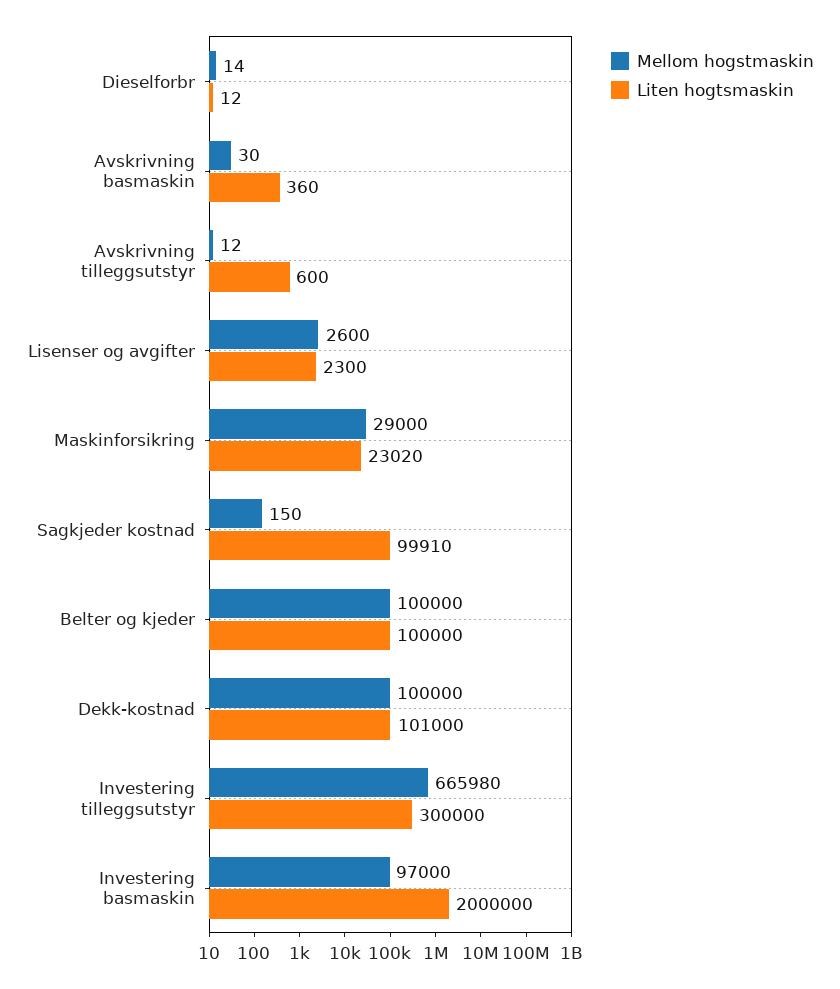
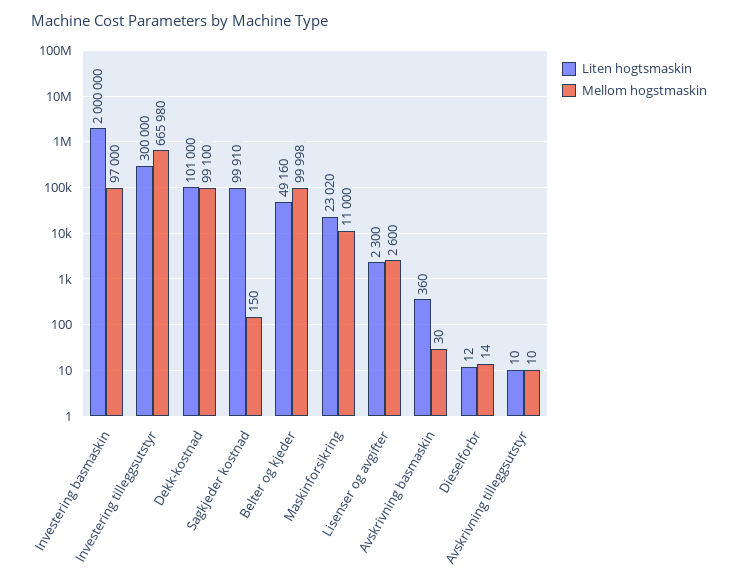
  {
    "Mellom hogstmaskin": {
      "Dieselforbr": 14,
      "Avskrivning basmaskin": 30,
-     "Avskrivning tilleggsutstyr": 12,
+     "Avskrivning tilleggsutstyr": 10,
      "Lisenser og avgifter": 2600,
-     "Maskinforsikring": 29000,
+     "Maskinforsikring": 11000,
      "Sagkjeder kostnad": 150,
-     "Belter og kjeder": 100000,
+     "Belter og kjeder": 99998,
-     "Dekk-kostnad": 100000,
+     "Dekk-kostnad": 99100,
      "Investering tilleggsutstyr": 665980,
      "Investering basmaskin": 97000
    },
    "Liten hogtsmaskin": {
      "Dieselforbr": 12,
      "Avskrivning basmaskin": 360,
-     "Avskrivning tilleggsutstyr": 600,
+     "Avskrivning tilleggsutstyr": 10,
      "Lisenser og avgifter": 2300,
      "Maskinforsikring": 23020,
      "Sagkjeder kostnad": 99910,
-     "Belter og kjeder": 100000,
+     "Belter og kjeder": 49160,
      "Dekk-kostnad": 101000,
      "Investering tilleggsutstyr": 300000,
      "Investering basmaskin": 2000000
    }
  }

